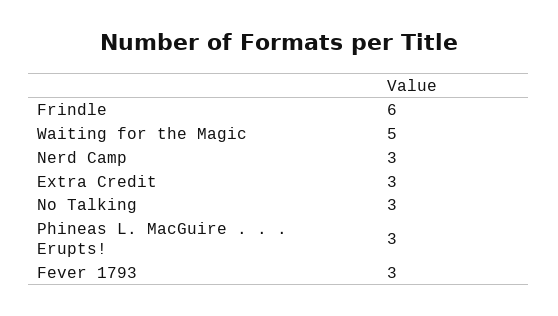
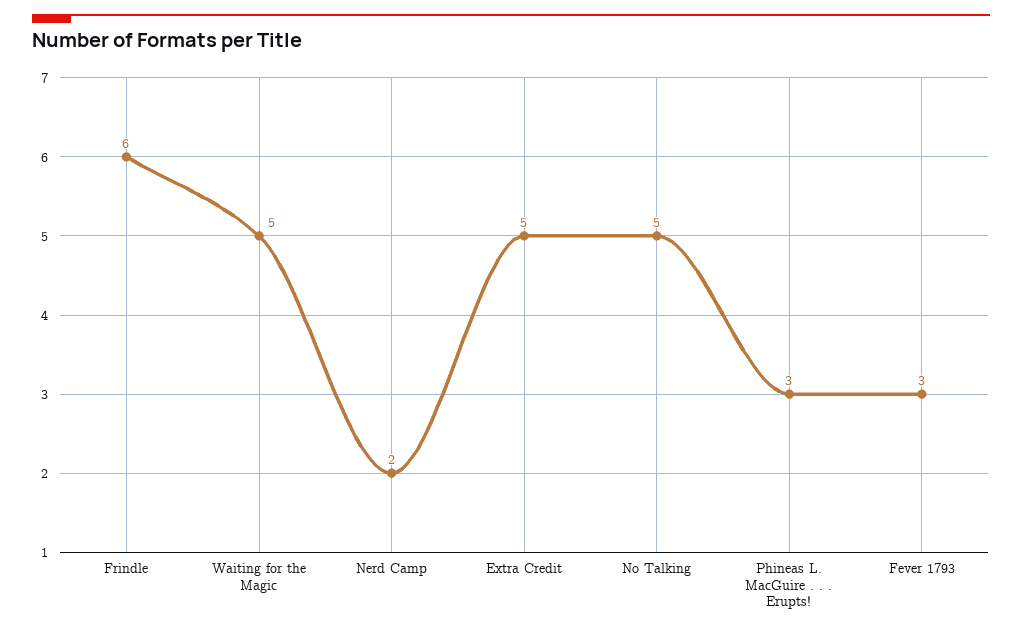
  {
    "Frindle": 6,
    "Waiting for the Magic": 5,
-   "Nerd Camp": 3,
+   "Nerd Camp": 2,
-   "Extra Credit": 3,
+   "Extra Credit": 5,
-   "No Talking": 3,
+   "No Talking": 5,
    "Phineas L. MacGuire . . . Erupts!": 3,
    "Fever 1793": 3
  }

